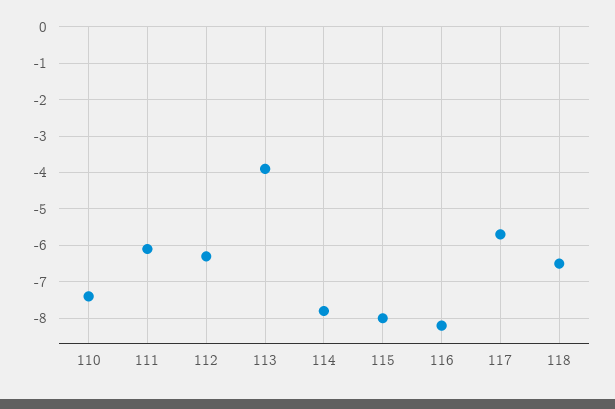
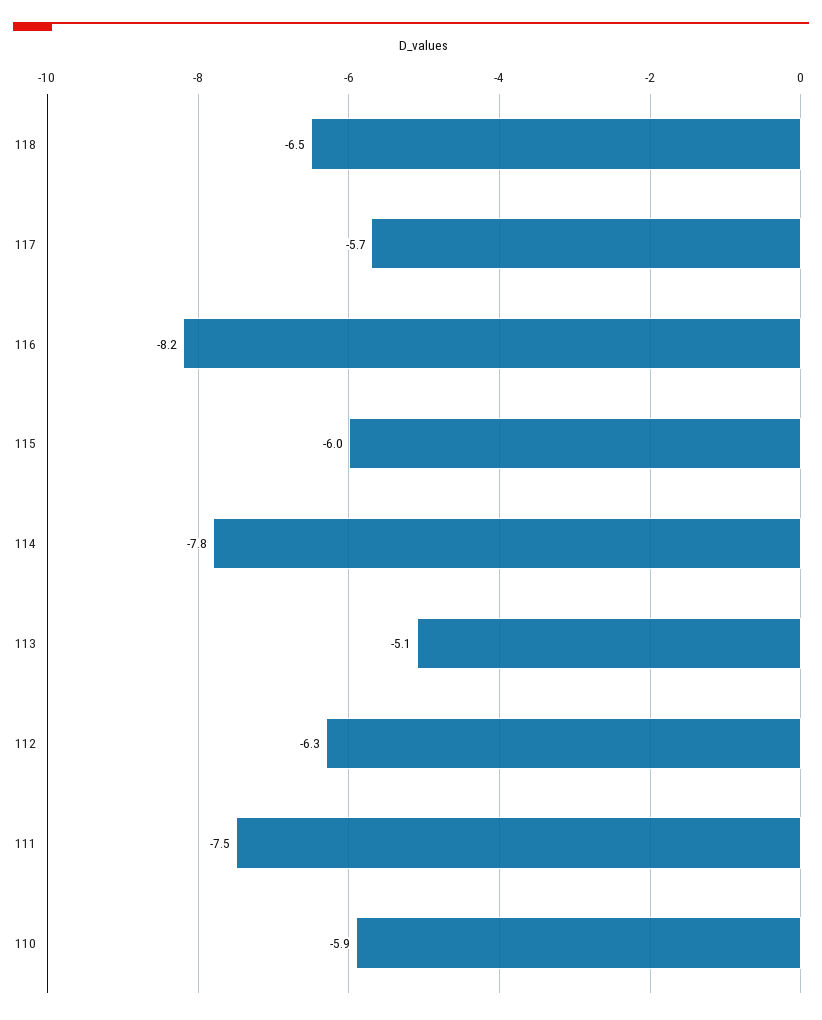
  {
-   "110": -7.5,
+   "110": -5.9,
-   "111": -6,
+   "111": -7.5,
    "112": -6.3,
-   "113": -4,
+   "113": -5.1,
    "114": -7.8,
-   "115": -8,
+   "115": -6,
    "116": -8.2,
    "117": -5.7,
    "118": -6.5
  }

